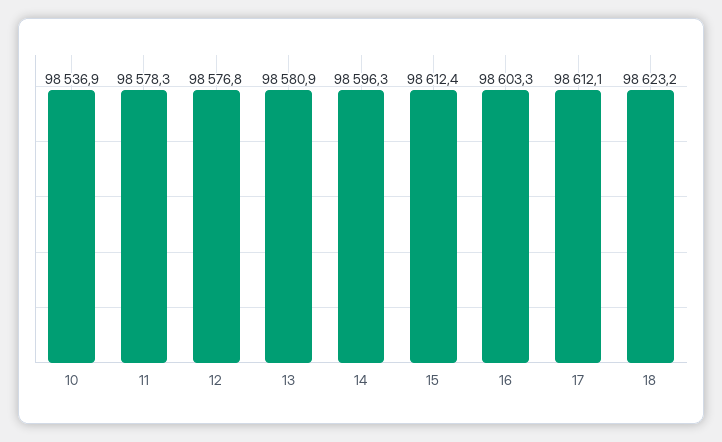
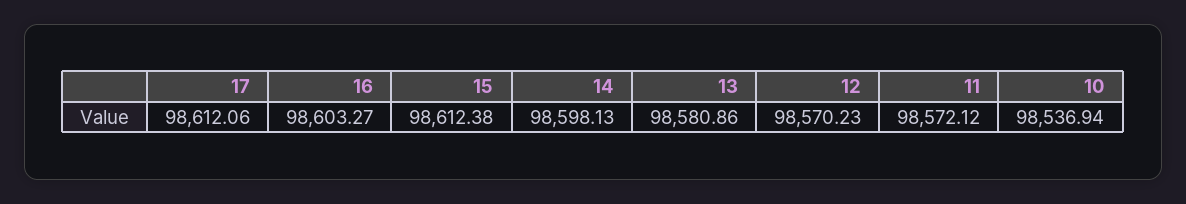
  {
    "10": 98536.94,
-   "11": 98578.3,
+   "11": 98572.12,
-   "12": 98576.8,
+   "12": 98570.23,
    "13": 98580.86,
-   "14": 98596.3,
+   "14": 98598.13,
    "15": 98612.38,
    "16": 98603.27,
-   "17": 98612.06,
+   "17": 98612.06
-   "18": 98623.2
  }

